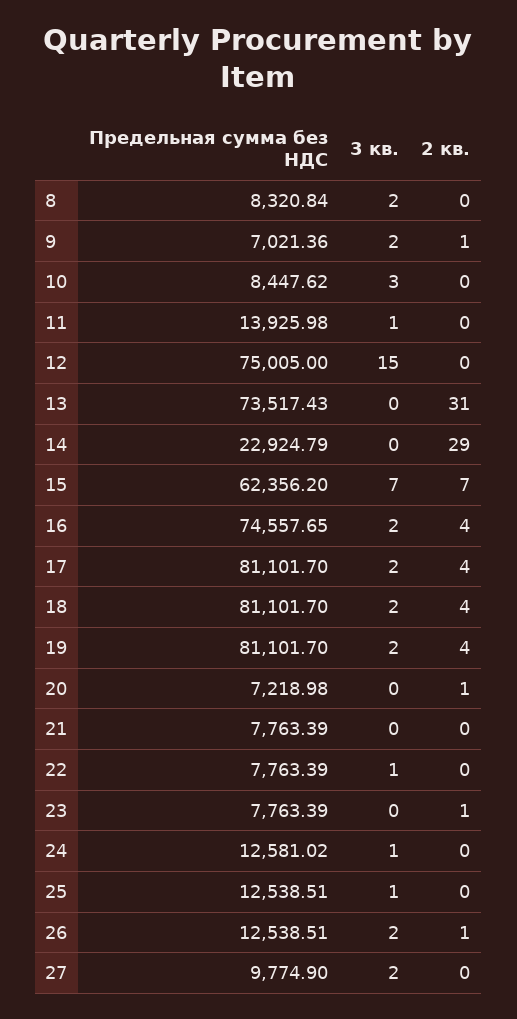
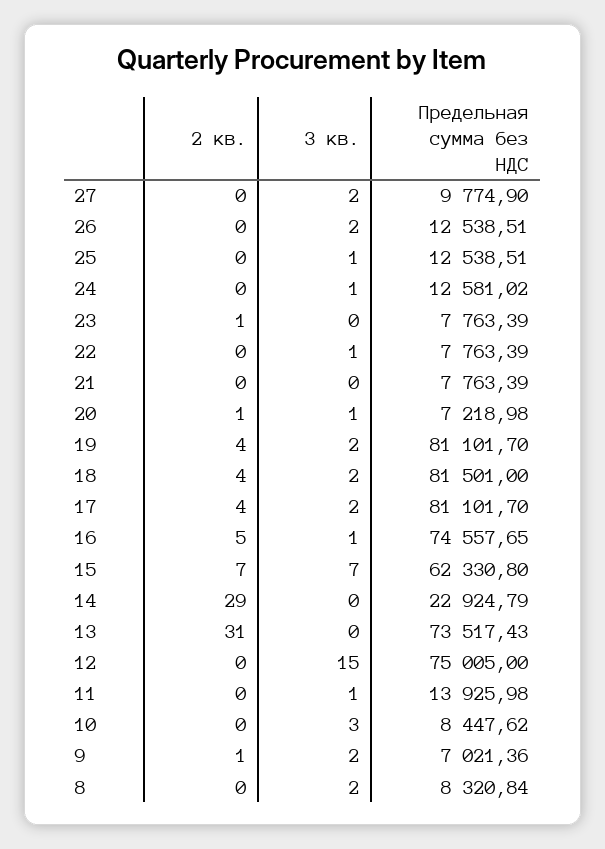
  {
    "Предельная сумма без НДС": {
      "8": 8320.84,
      "9": 7021.36,
      "10": 8447.62,
      "11": 13925.98,
      "12": 75005,
      "13": 73517.43,
      "14": 22924.79,
-     "15": 62356.2,
+     "15": 62330.8,
      "16": 74557.65,
      "17": 81101.7,
-     "18": 81101.7,
+     "18": 81501,
      "19": 81101.7,
      "20": 7218.98,
      "21": 7763.39,
      "22": 7763.39,
      "23": 7763.39,
      "24": 12581.02,
      "25": 12538.51,
      "26": 12538.51,
      "27": 9774.9
    },
    "3 кв.": {
      "8": 2,
      "9": 2,
      "10": 3,
      "11": 1,
      "12": 15,
      "13": 0,
      "14": 0,
      "15": 7,
-     "16": 2,
+     "16": 1,
      "17": 2,
      "18": 2,
      "19": 2,
-     "20": 0,
+     "20": 1,
      "21": 0,
      "22": 1,
      "23": 0,
      "24": 1,
      "25": 1,
      "26": 2,
      "27": 2
    },
    "2 кв.": {
      "8": 0,
      "9": 1,
      "10": 0,
      "11": 0,
      "12": 0,
      "13": 31,
      "14": 29,
      "15": 7,
-     "16": 4,
+     "16": 5,
      "17": 4,
      "18": 4,
      "19": 4,
      "20": 1,
      "21": 0,
      "22": 0,
      "23": 1,
      "24": 0,
      "25": 0,
-     "26": 1,
+     "26": 0,
      "27": 0
    }
  }

